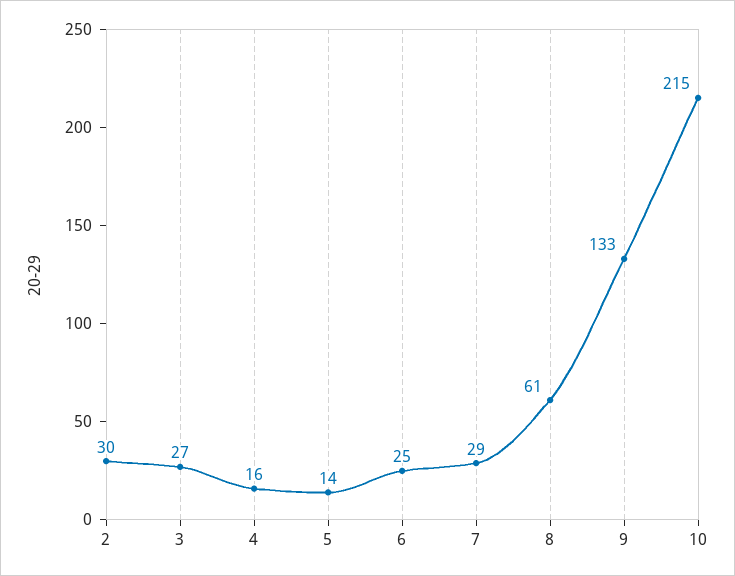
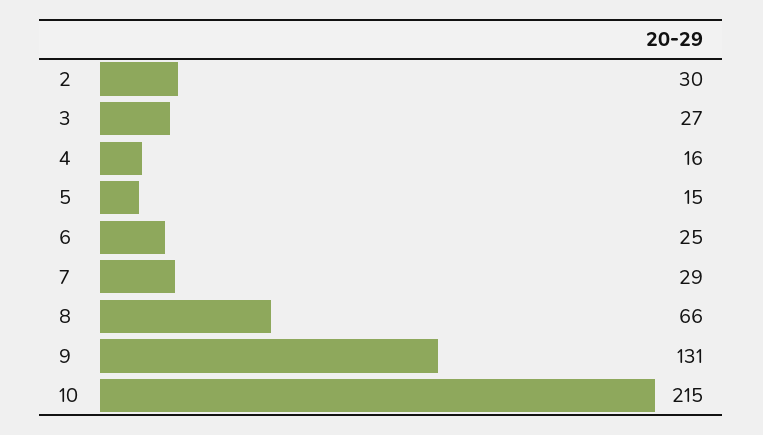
  {
    "2": 30,
    "3": 27,
    "4": 16,
-   "5": 14,
+   "5": 15,
    "6": 25,
    "7": 29,
-   "8": 61,
+   "8": 66,
-   "9": 133,
+   "9": 131,
    "10": 215
  }

